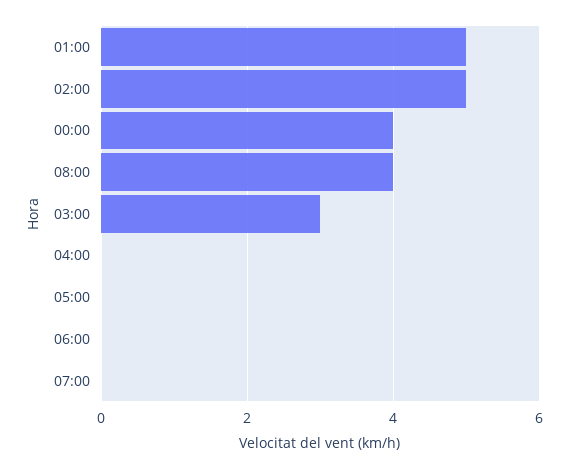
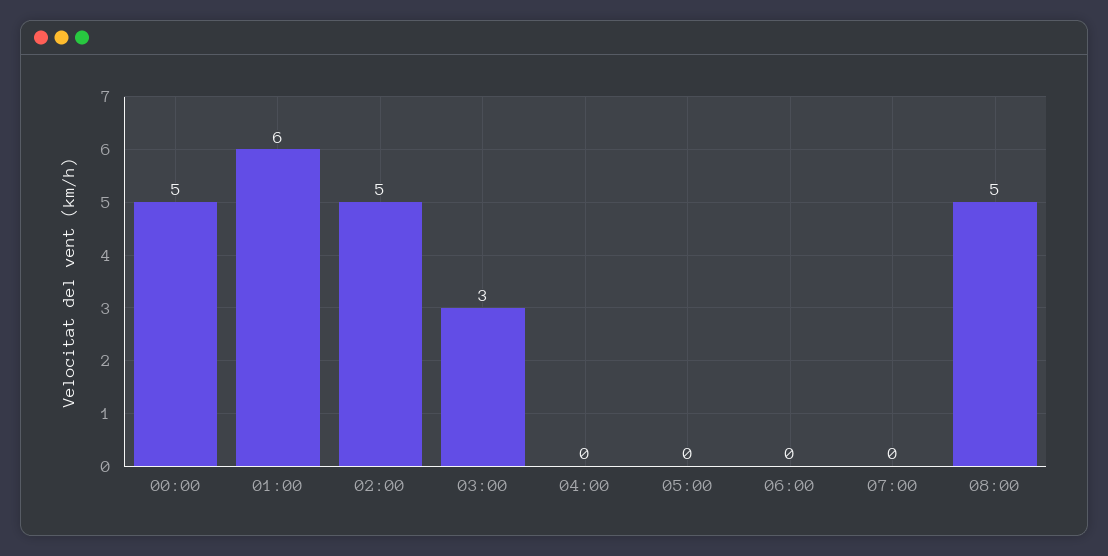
  {
-   "01:00": 5,
+   "01:00": 6,
    "02:00": 5,
-   "00:00": 4,
+   "00:00": 5,
-   "08:00": 4,
+   "08:00": 5,
    "03:00": 3,
    "04:00": 0,
    "05:00": 0,
    "06:00": 0,
    "07:00": 0
  }

